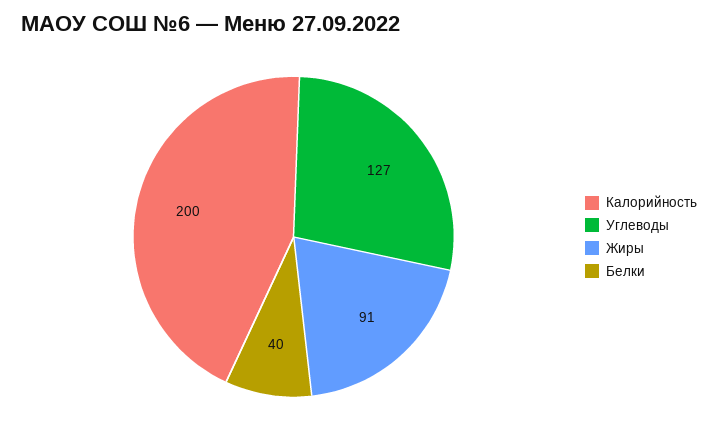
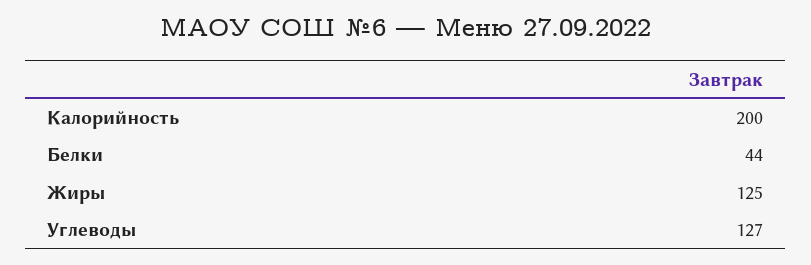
  {
    "Калорийность": 200,
    "Углеводы": 127,
-   "Жиры": 91,
+   "Жиры": 125,
-   "Белки": 40
+   "Белки": 44
  }

